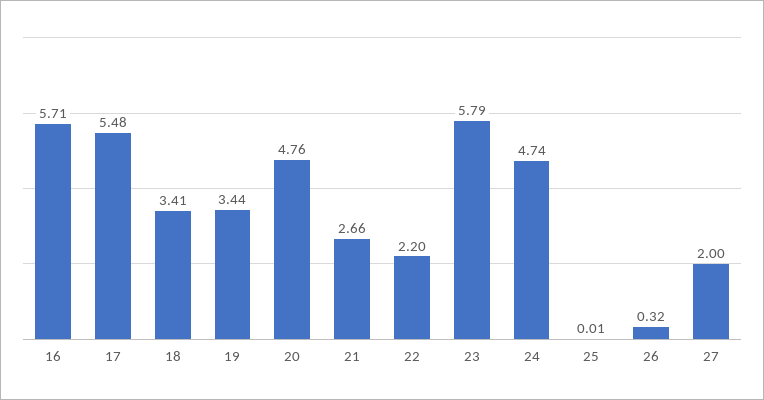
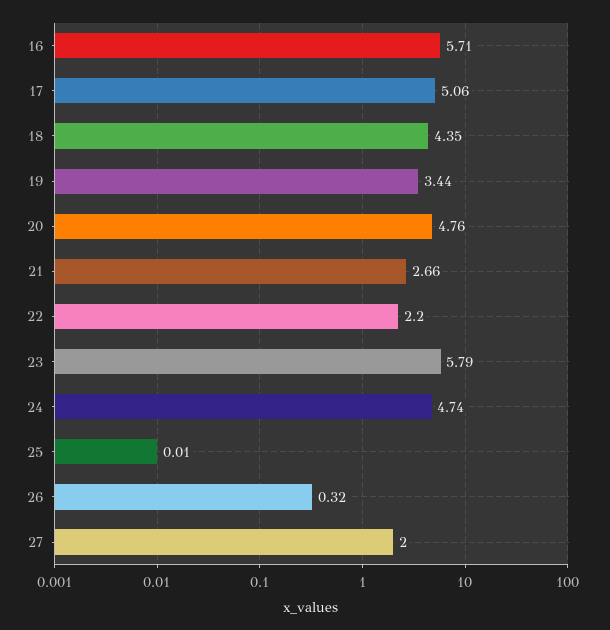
  {
    "16": 5.71,
-   "17": 5.48,
+   "17": 5.06,
-   "18": 3.41,
+   "18": 4.35,
    "19": 3.44,
    "20": 4.76,
    "21": 2.66,
    "22": 2.2,
    "23": 5.79,
    "24": 4.74,
    "25": 0.01,
    "26": 0.32,
    "27": 2
  }

